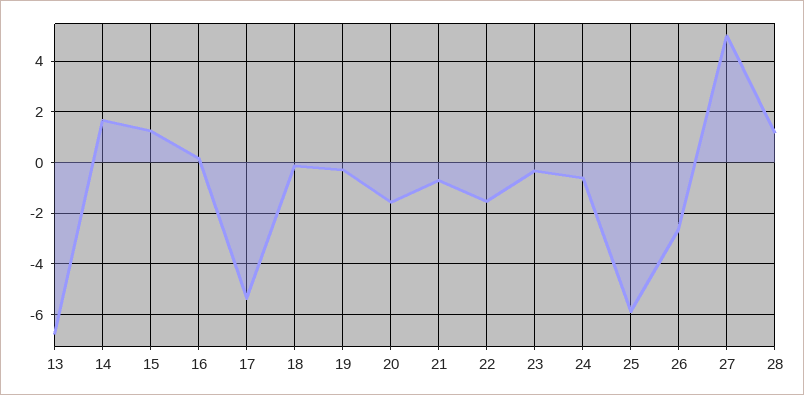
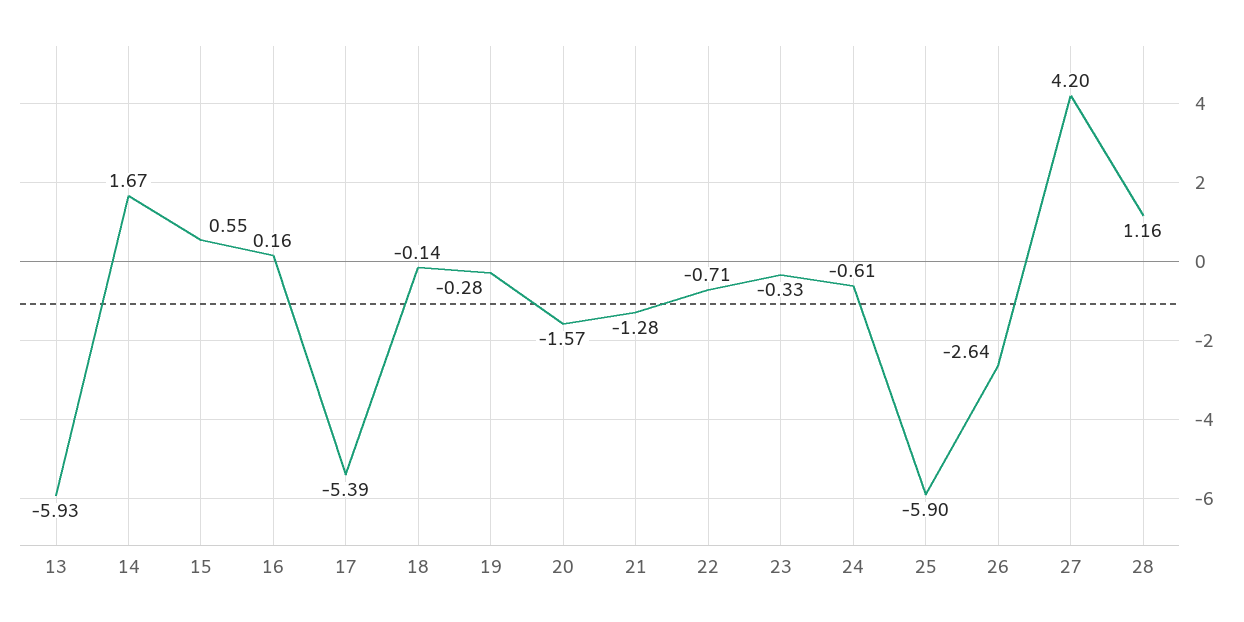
  {
-   "13": -6.75,
+   "13": -5.93,
    "14": 1.67,
-   "15": 1.25,
+   "15": 0.55,
    "16": 0.16,
    "17": -5.39,
    "18": -0.14,
    "19": -0.28,
    "20": -1.57,
-   "21": -0.75,
+   "21": -1.28,
-   "22": -1.5,
+   "22": -0.71,
    "23": -0.33,
    "24": -0.61,
    "25": -5.9,
    "26": -2.64,
-   "27": 5,
+   "27": 4.2,
    "28": 1.16
  }

